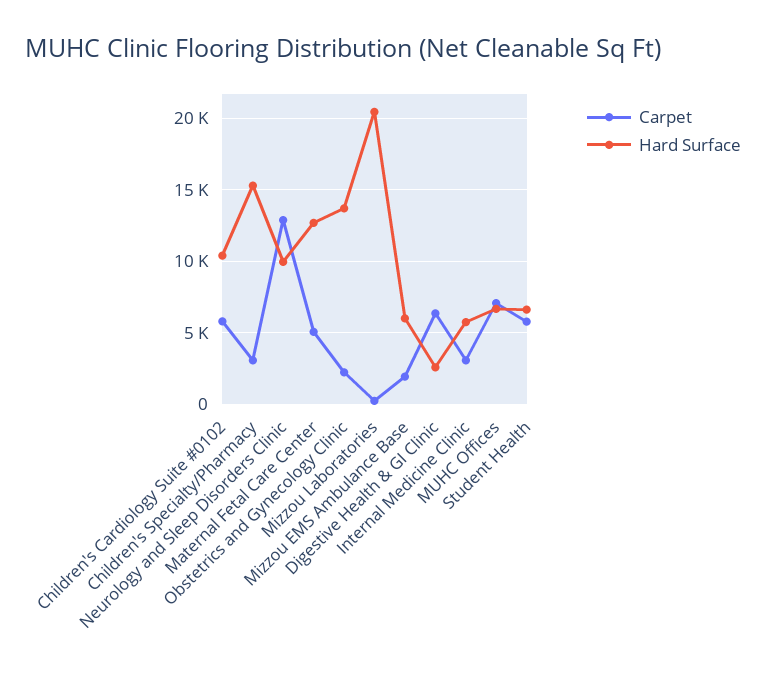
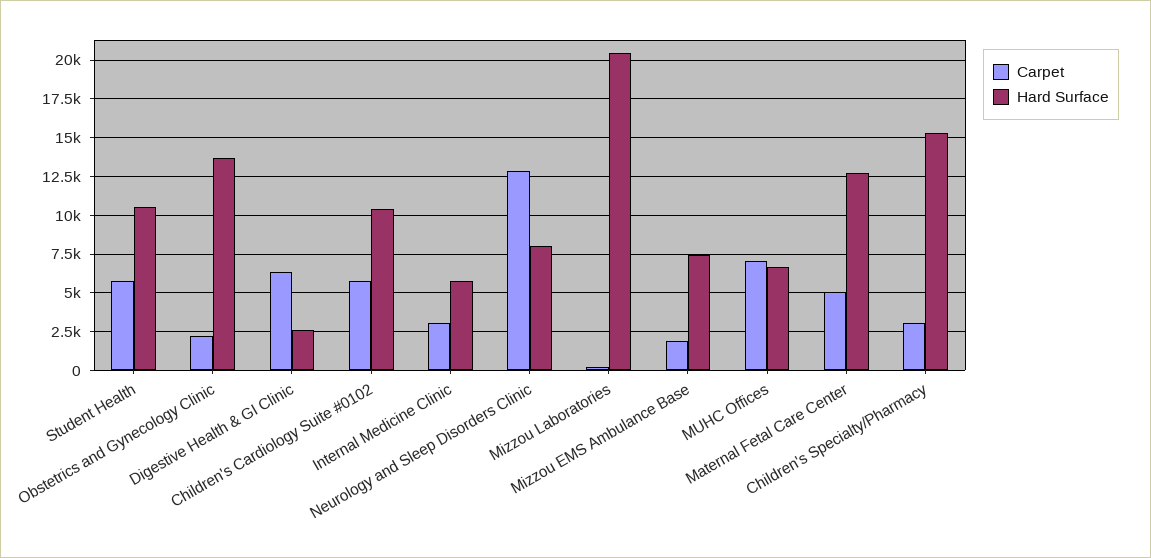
  {
    "Carpet": {
      "Children's Cardiology Suite #0102": 6000,
      "Children's Specialty/Pharmacy": 3000,
      "Neurology and Sleep Disorders Clinic": 13000,
      "Maternal Fetal Care Center": 5000,
      "Obstetrics and Gynecology Clinic": 2000,
      "Mizzou Laboratories": 0,
      "Mizzou EMS Ambulance Base": 2000,
      "Digestive Health & GI Clinic": 6500,
      "Internal Medicine Clinic": 3000,
      "MUHC Offices": 7000,
      "Student Health": 6000
    },
    "Hard Surface": {
      "Children's Cardiology Suite #0102": 10500,
      "Children's Specialty/Pharmacy": 15500,
-     "Neurology and Sleep Disorders Clinic": 10000,
+     "Neurology and Sleep Disorders Clinic": 8000,
      "Maternal Fetal Care Center": 12500,
      "Obstetrics and Gynecology Clinic": 13500,
      "Mizzou Laboratories": 20500,
-     "Mizzou EMS Ambulance Base": 6000,
+     "Mizzou EMS Ambulance Base": 7500,
      "Digestive Health & GI Clinic": 2500,
      "Internal Medicine Clinic": 5500,
      "MUHC Offices": 6500,
-     "Student Health": 6500
+     "Student Health": 10500
    }
  }

